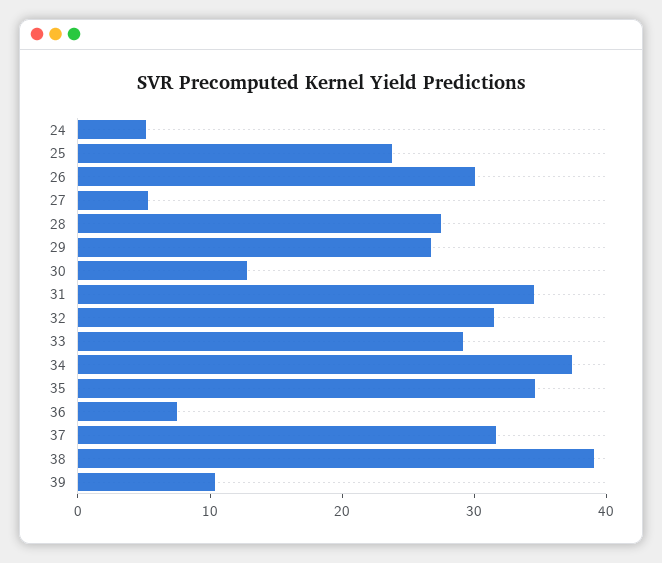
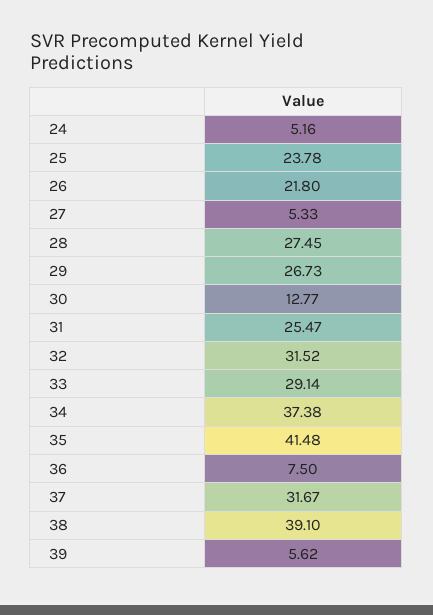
  {
    "24": 5.16,
    "25": 23.78,
-   "26": 30,
+   "26": 21.8,
    "27": 5.33,
    "28": 27.45,
    "29": 26.73,
    "30": 12.77,
-   "31": 34,
+   "31": 25.47,
    "32": 31.52,
    "33": 29.14,
    "34": 37.38,
-   "35": 34,
+   "35": 41.48,
    "36": 7.5,
    "37": 31.67,
    "38": 39.1,
-   "39": 10
+   "39": 5.62
  }

